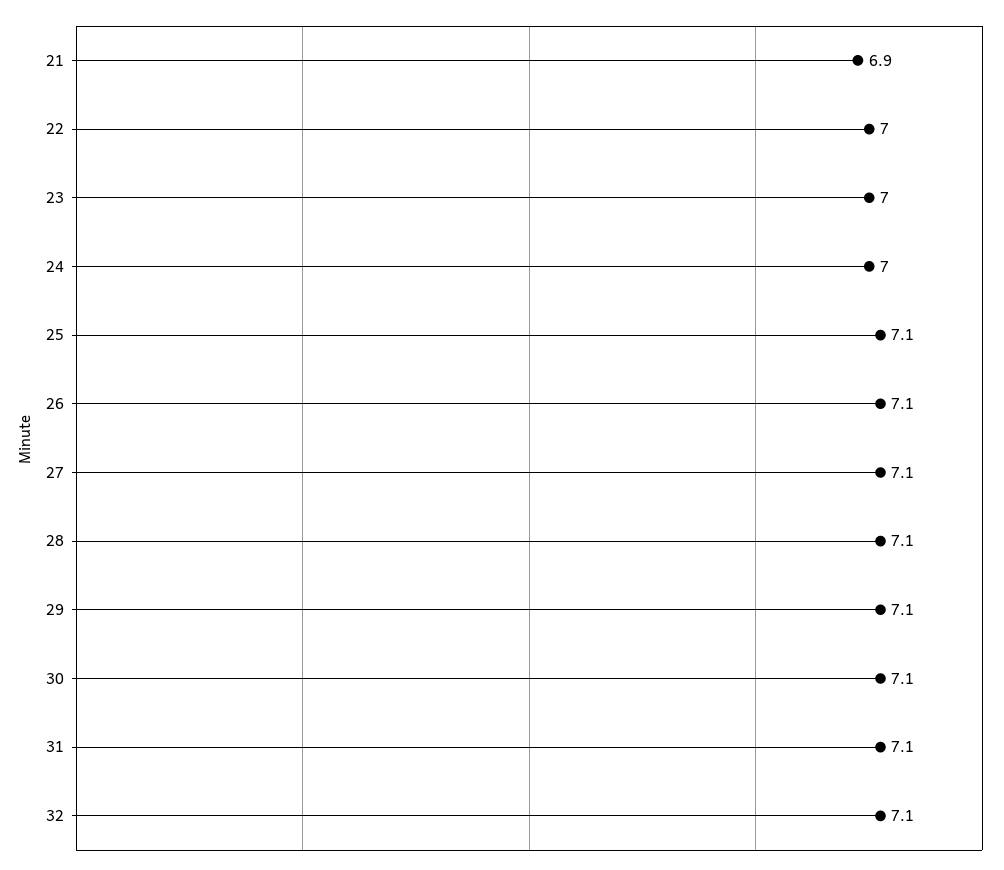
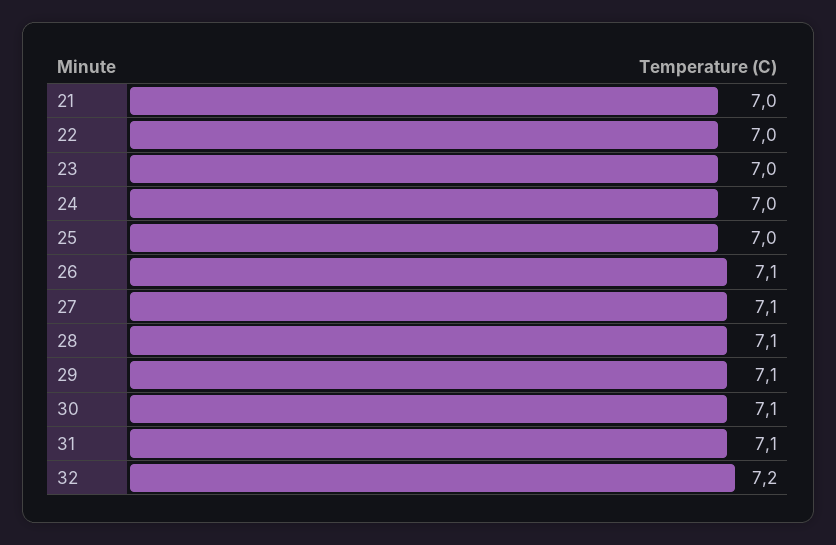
  {
-   "21": 6.9,
+   "21": 7,
    "22": 7,
    "23": 7,
    "24": 7,
-   "25": 7.1,
+   "25": 7,
    "26": 7.1,
    "27": 7.1,
    "28": 7.1,
    "29": 7.1,
    "30": 7.1,
    "31": 7.1,
-   "32": 7.1
+   "32": 7.2
  }

